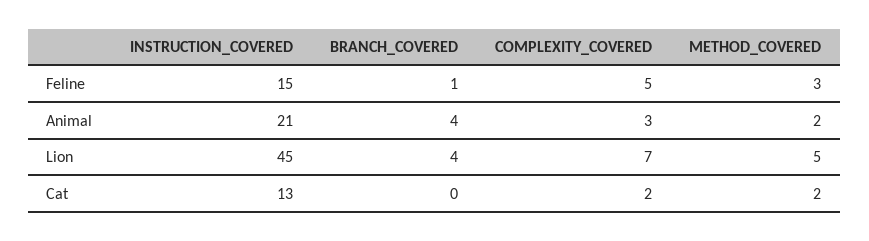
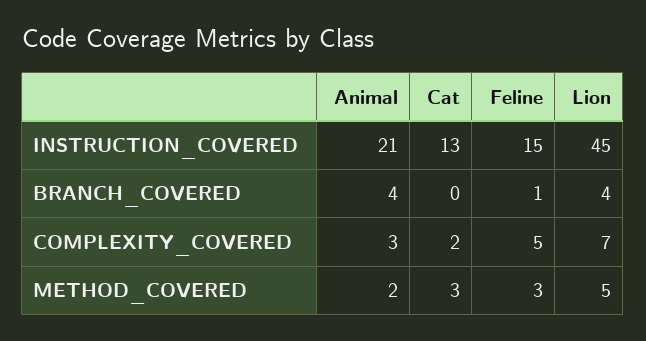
  {
    "INSTRUCTION_COVERED": {
      "Feline": 15,
      "Animal": 21,
      "Lion": 45,
      "Cat": 13
    },
    "BRANCH_COVERED": {
      "Feline": 1,
      "Animal": 4,
      "Lion": 4,
      "Cat": 0
    },
    "COMPLEXITY_COVERED": {
      "Feline": 5,
      "Animal": 3,
      "Lion": 7,
      "Cat": 2
    },
    "METHOD_COVERED": {
      "Feline": 3,
      "Animal": 2,
      "Lion": 5,
-     "Cat": 2
+     "Cat": 3
    }
  }

